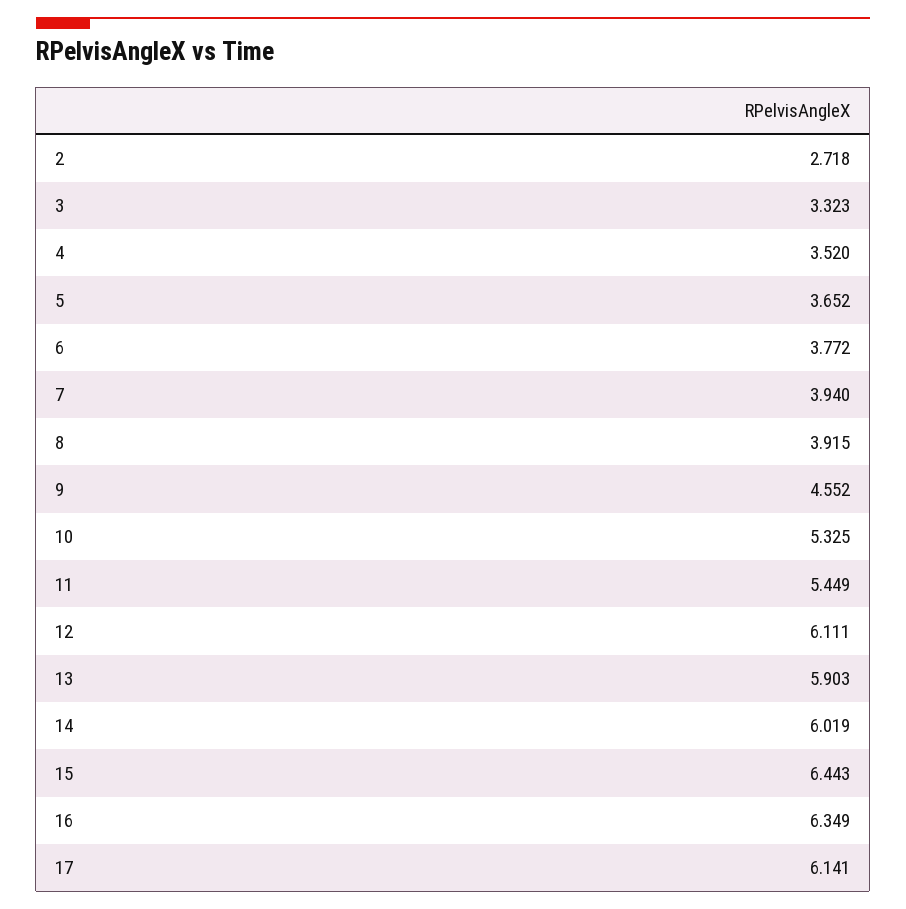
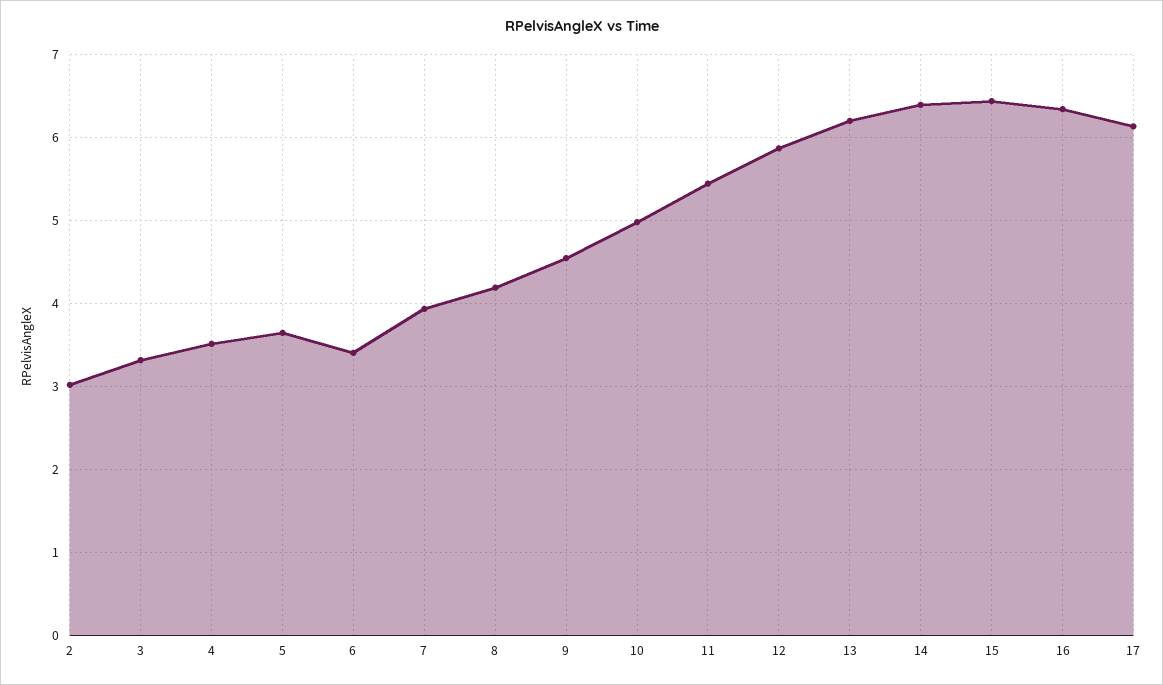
  {
-   "2": 2.718,
+   "2": 3,
    "3": 3.323,
    "4": 3.52,
    "5": 3.652,
-   "6": 3.772,
+   "6": 3.4,
    "7": 3.94,
-   "8": 3.915,
+   "8": 4.2,
    "9": 4.552,
-   "10": 5.325,
+   "10": 5,
    "11": 5.449,
-   "12": 6.111,
+   "12": 5.9,
-   "13": 5.903,
+   "13": 6.2,
-   "14": 6.019,
+   "14": 6.4,
    "15": 6.443,
    "16": 6.349,
    "17": 6.141
  }

